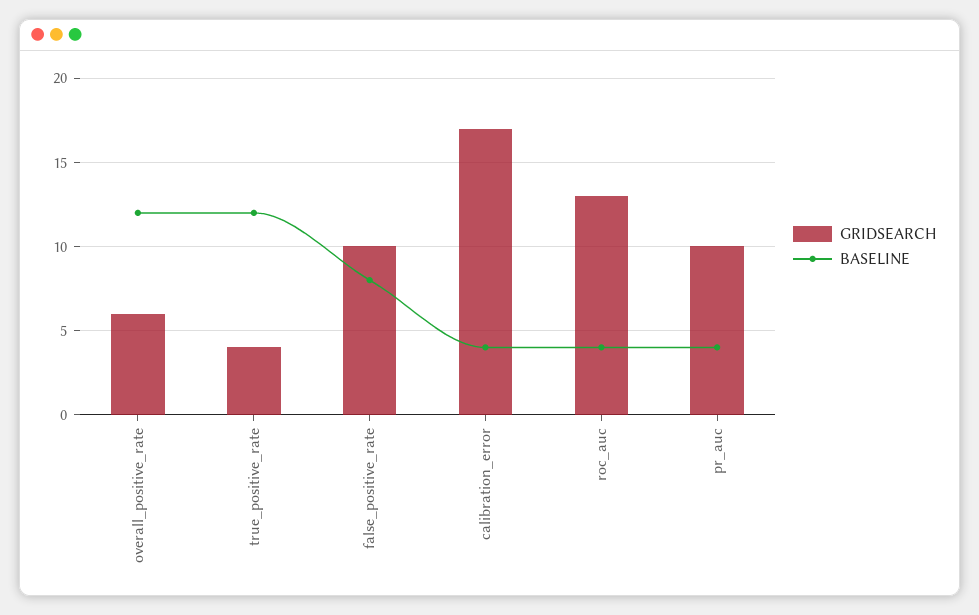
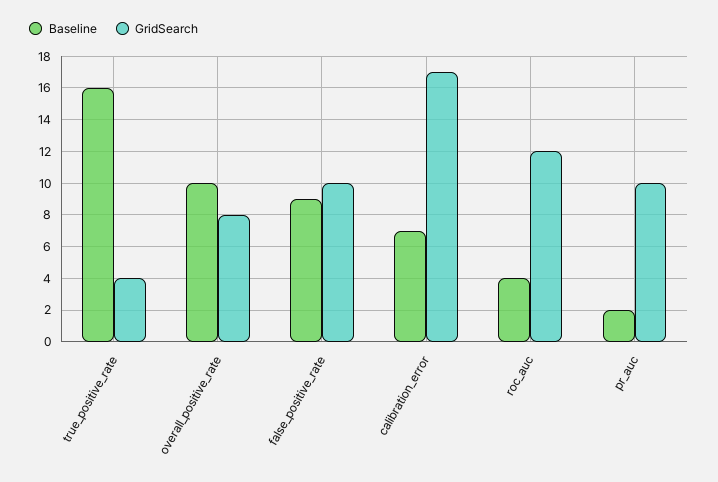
  {
    "GRIDSEARCH": {
-     "overall_positive_rate": 6,
+     "overall_positive_rate": 8,
      "true_positive_rate": 4,
      "false_positive_rate": 10,
      "calibration_error": 17,
-     "roc_auc": 13,
+     "roc_auc": 12,
      "pr_auc": 10
    },
    "BASELINE": {
-     "overall_positive_rate": 12,
+     "overall_positive_rate": 10,
-     "true_positive_rate": 12,
+     "true_positive_rate": 16,
-     "false_positive_rate": 8,
+     "false_positive_rate": 9,
-     "calibration_error": 4,
+     "calibration_error": 7,
      "roc_auc": 4,
-     "pr_auc": 4
+     "pr_auc": 2
    }
  }

